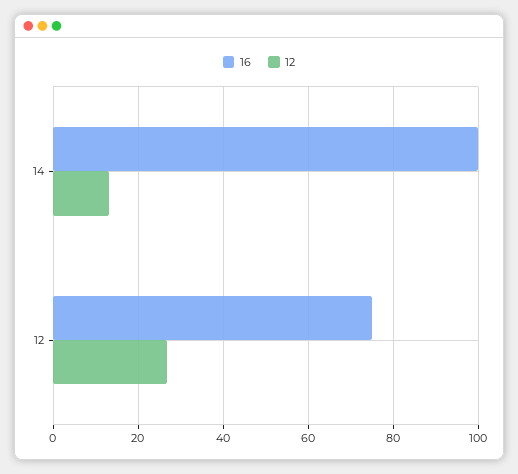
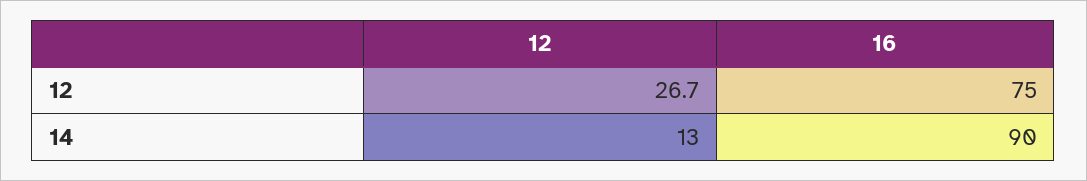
  {
    "16": {
-     "14": 100,
+     "14": 90,
      "12": 75
    },
    "12": {
      "14": 13,
      "12": 26.7
    }
  }

